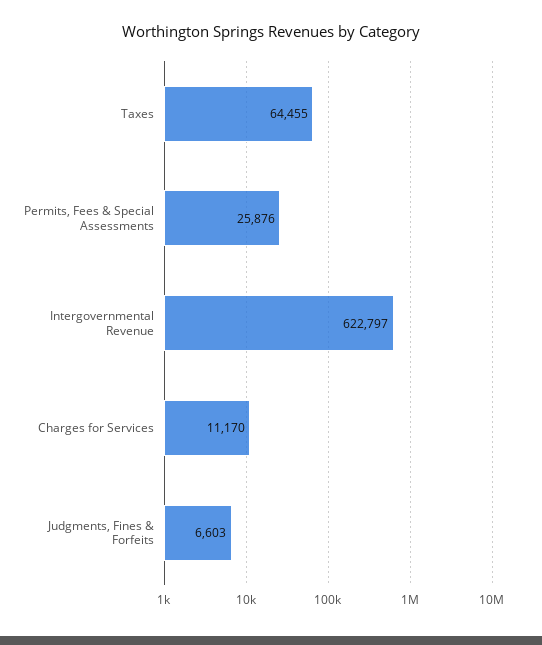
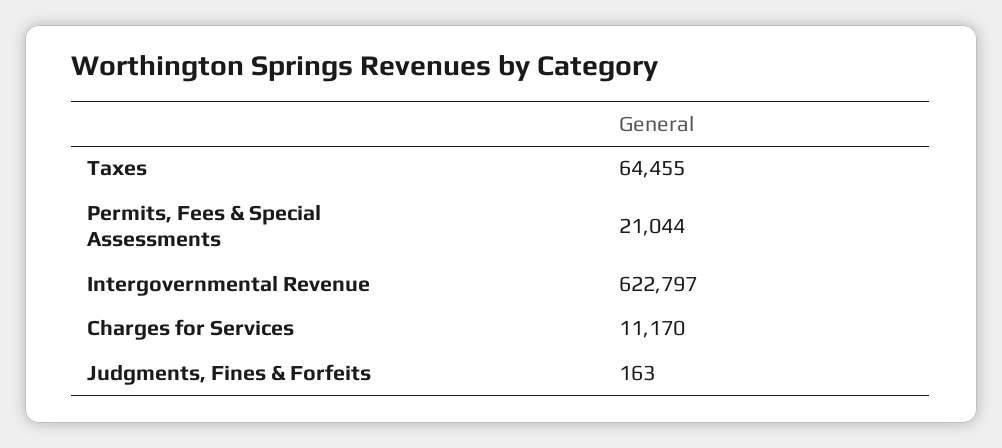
  {
    "Taxes": 64455,
-   "Permits, Fees & Special Assessments": 25876,
+   "Permits, Fees & Special Assessments": 21044,
    "Intergovernmental Revenue": 622797,
    "Charges for Services": 11170,
-   "Judgments, Fines & Forfeits": 6603
+   "Judgments, Fines & Forfeits": 163
  }

